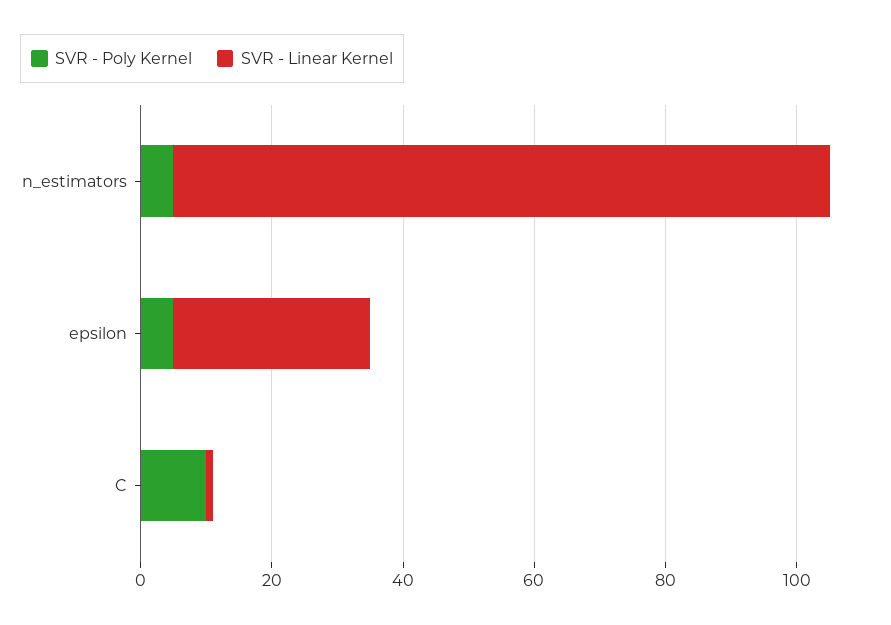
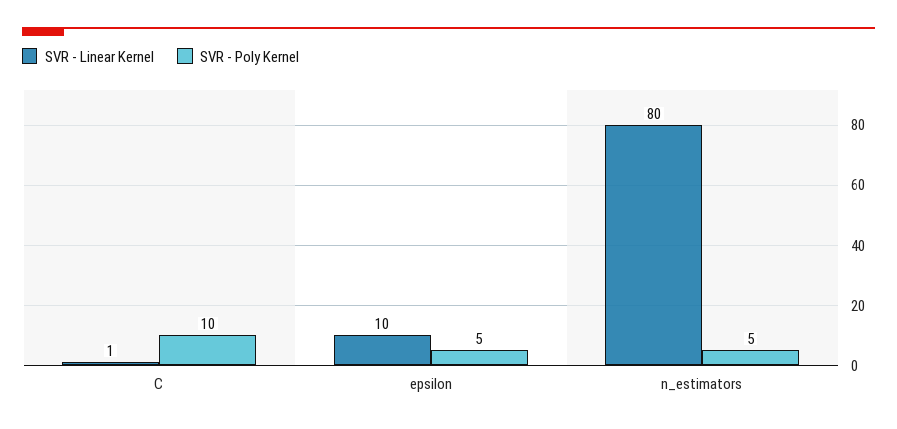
  {
    "SVR - Poly Kernel": {
      "n_estimators": 5,
      "epsilon": 5,
      "C": 10
    },
    "SVR - Linear Kernel": {
-     "n_estimators": 100,
+     "n_estimators": 80,
-     "epsilon": 30,
+     "epsilon": 10,
      "C": 1
    }
  }

